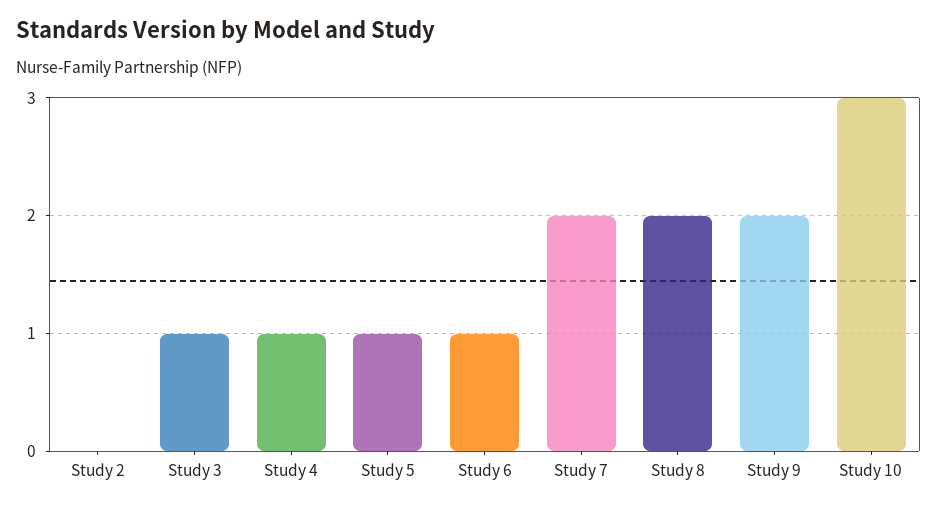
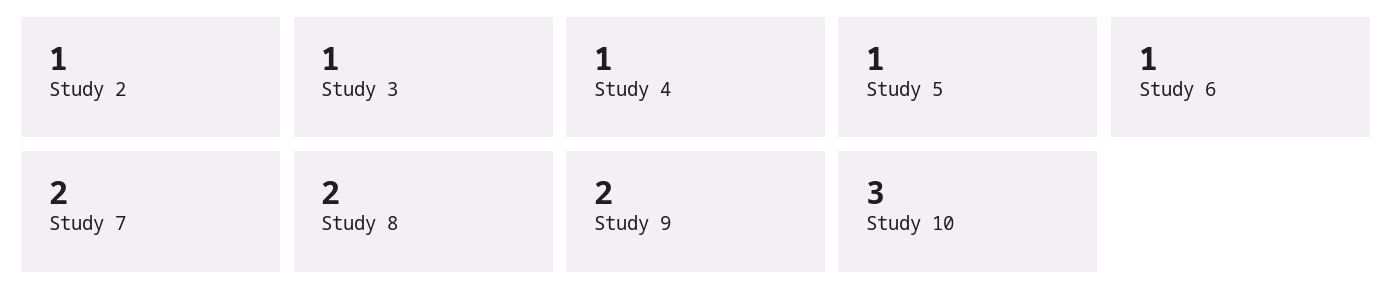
  {
-   "Study 2": 0,
+   "Study 2": 1,
    "Study 3": 1,
    "Study 4": 1,
    "Study 5": 1,
    "Study 6": 1,
    "Study 7": 2,
    "Study 8": 2,
    "Study 9": 2,
    "Study 10": 3
  }

